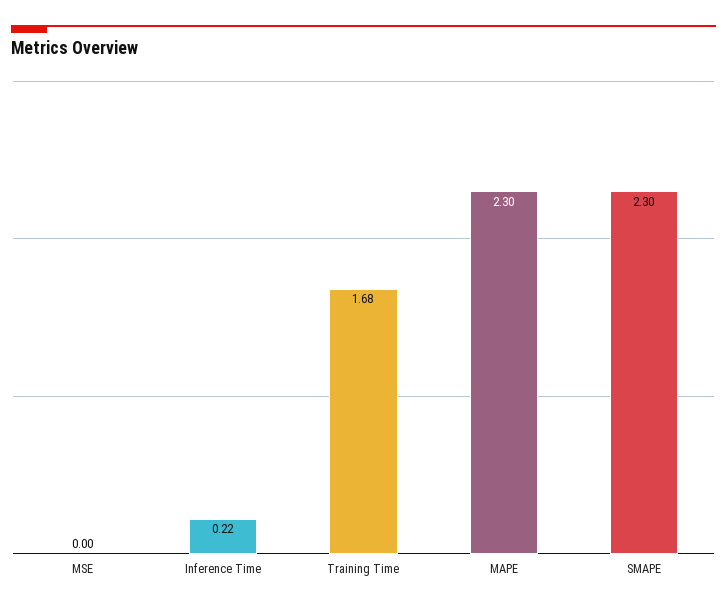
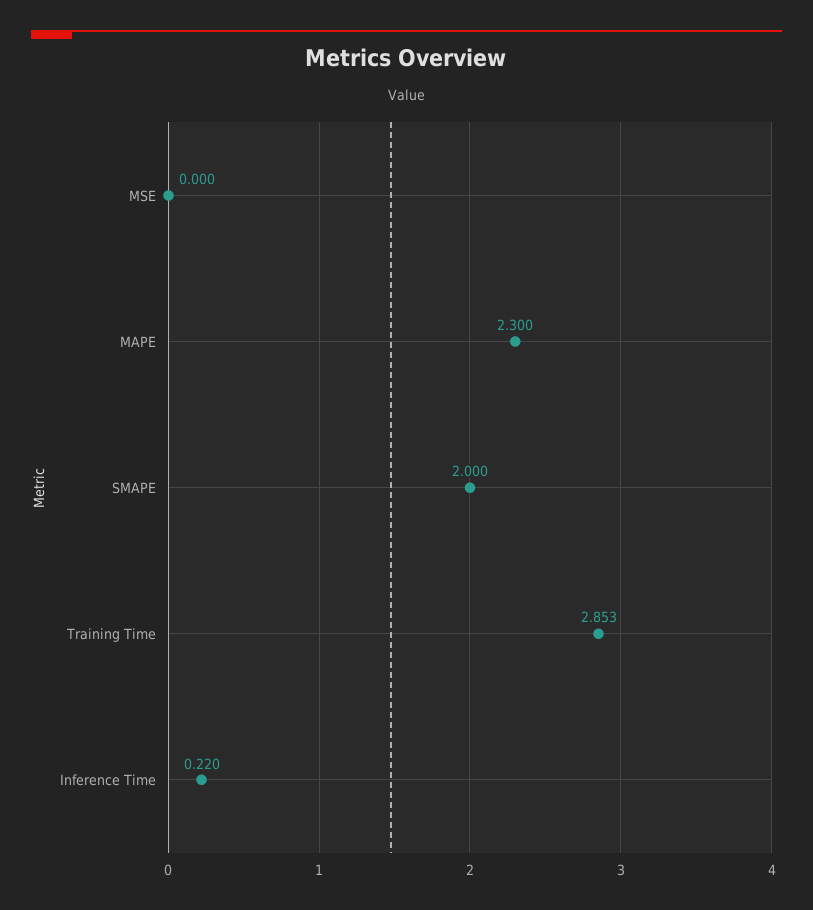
  {
    "MSE": 0,
    "Inference Time": 0.22,
-   "Training Time": 1.68,
+   "Training Time": 2.853,
    "MAPE": 2.3,
-   "SMAPE": 2.3
+   "SMAPE": 2
  }

